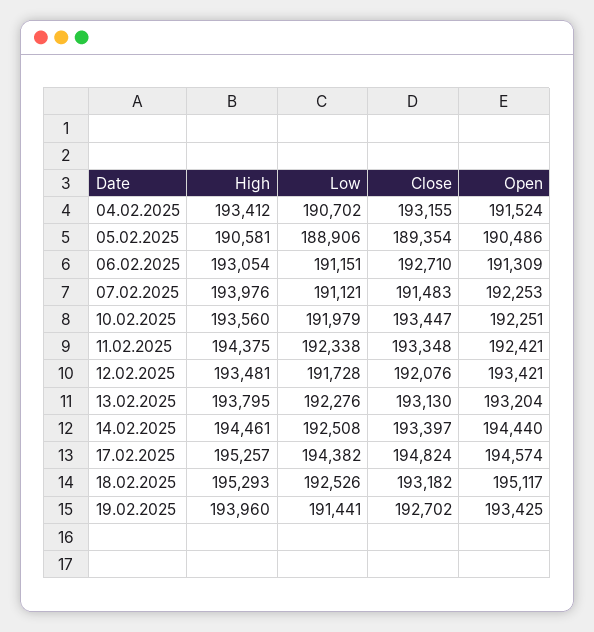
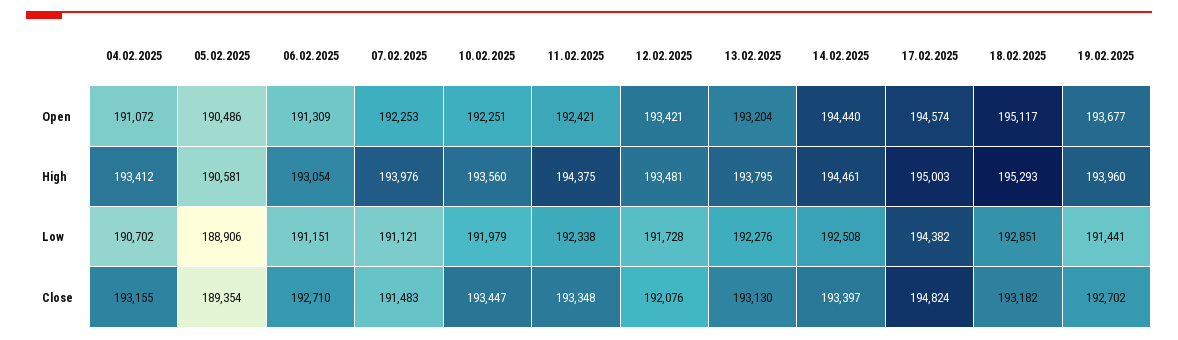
  {
    "High": {
      "04.02.2025": 193412,
      "05.02.2025": 190581,
      "06.02.2025": 193054,
      "07.02.2025": 193976,
      "10.02.2025": 193560,
      "11.02.2025": 194375,
      "12.02.2025": 193481,
      "13.02.2025": 193795,
      "14.02.2025": 194461,
-     "17.02.2025": 195257,
+     "17.02.2025": 195003,
      "18.02.2025": 195293,
      "19.02.2025": 193960
    },
    "Low": {
      "04.02.2025": 190702,
      "05.02.2025": 188906,
      "06.02.2025": 191151,
      "07.02.2025": 191121,
      "10.02.2025": 191979,
      "11.02.2025": 192338,
      "12.02.2025": 191728,
      "13.02.2025": 192276,
      "14.02.2025": 192508,
      "17.02.2025": 194382,
-     "18.02.2025": 192526,
+     "18.02.2025": 192851,
      "19.02.2025": 191441
    },
    "Close": {
      "04.02.2025": 193155,
      "05.02.2025": 189354,
      "06.02.2025": 192710,
      "07.02.2025": 191483,
      "10.02.2025": 193447,
      "11.02.2025": 193348,
      "12.02.2025": 192076,
      "13.02.2025": 193130,
      "14.02.2025": 193397,
      "17.02.2025": 194824,
      "18.02.2025": 193182,
      "19.02.2025": 192702
    },
    "Open": {
-     "04.02.2025": 191524,
+     "04.02.2025": 191072,
      "05.02.2025": 190486,
      "06.02.2025": 191309,
      "07.02.2025": 192253,
      "10.02.2025": 192251,
      "11.02.2025": 192421,
      "12.02.2025": 193421,
      "13.02.2025": 193204,
      "14.02.2025": 194440,
      "17.02.2025": 194574,
      "18.02.2025": 195117,
-     "19.02.2025": 193425
+     "19.02.2025": 193677
    }
  }

